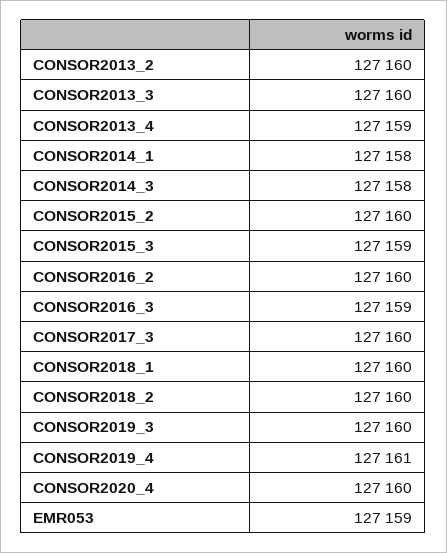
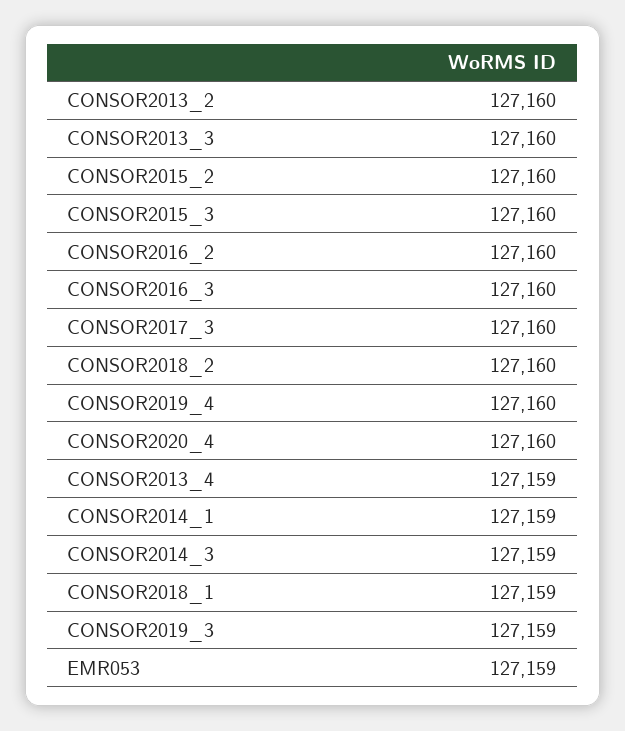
  {
    "CONSOR2013_2": 127160,
    "CONSOR2013_3": 127160,
    "CONSOR2013_4": 127159,
-   "CONSOR2014_1": 127158,
+   "CONSOR2014_1": 127159,
-   "CONSOR2014_3": 127158,
+   "CONSOR2014_3": 127159,
    "CONSOR2015_2": 127160,
-   "CONSOR2015_3": 127159,
+   "CONSOR2015_3": 127160,
    "CONSOR2016_2": 127160,
-   "CONSOR2016_3": 127159,
+   "CONSOR2016_3": 127160,
    "CONSOR2017_3": 127160,
-   "CONSOR2018_1": 127160,
+   "CONSOR2018_1": 127159,
    "CONSOR2018_2": 127160,
-   "CONSOR2019_3": 127160,
+   "CONSOR2019_3": 127159,
-   "CONSOR2019_4": 127161,
+   "CONSOR2019_4": 127160,
    "CONSOR2020_4": 127160,
    "EMR053": 127159
  }

